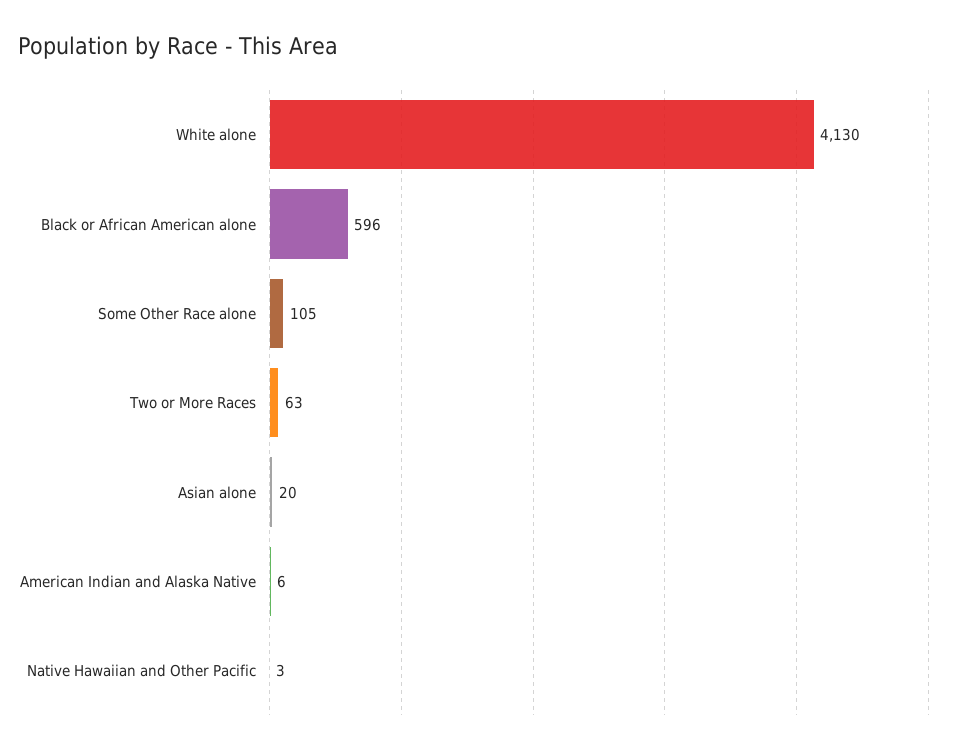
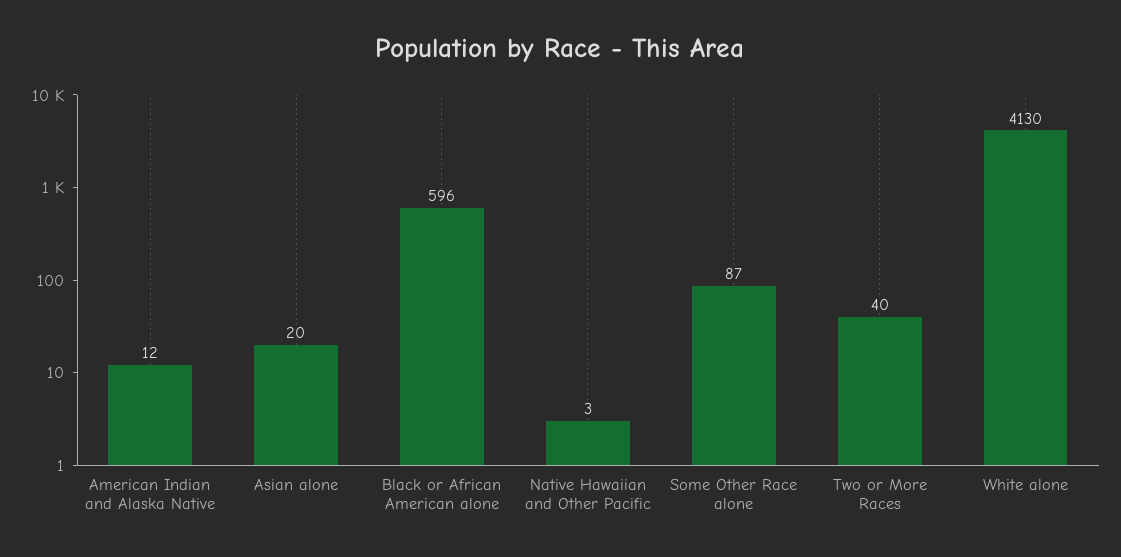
  {
    "White alone": 4130,
    "Black or African American alone": 596,
-   "Some Other Race alone": 105,
+   "Some Other Race alone": 87,
-   "Two or More Races": 63,
+   "Two or More Races": 40,
    "Asian alone": 20,
-   "American Indian and Alaska Native": 6,
+   "American Indian and Alaska Native": 12,
    "Native Hawaiian and Other Pacific": 3
  }

